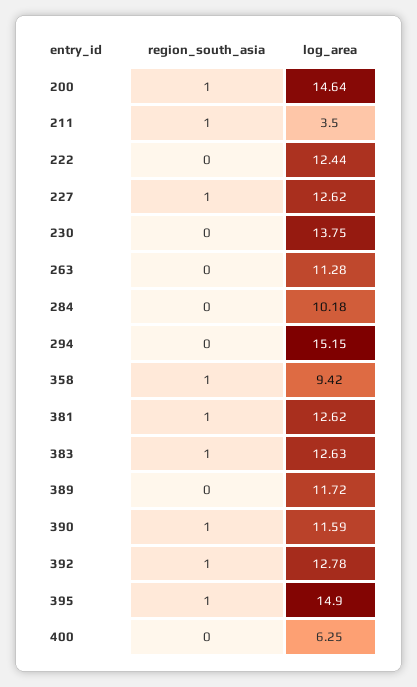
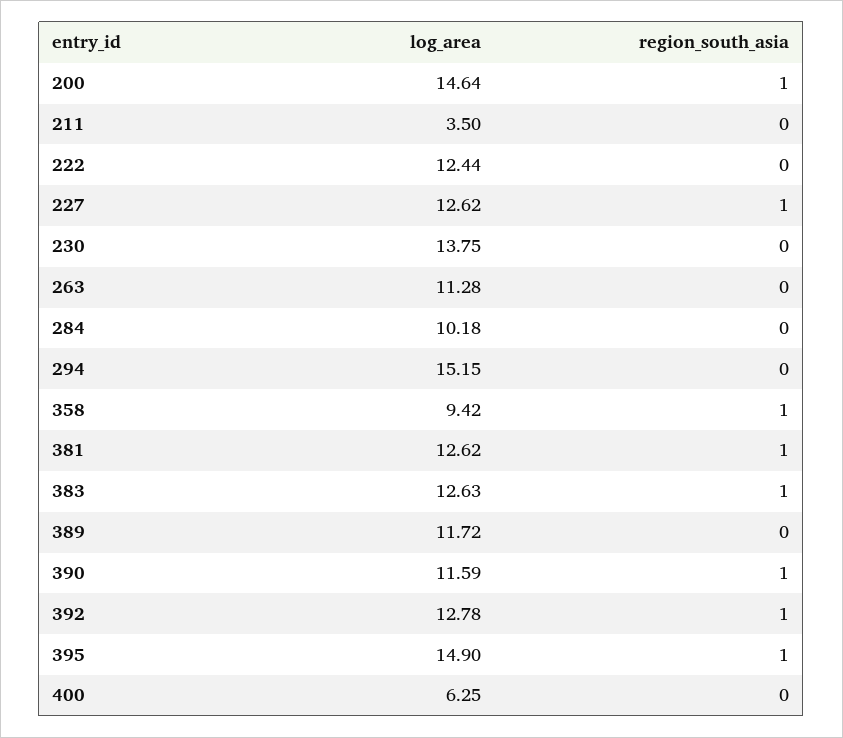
  {
    "region_south_asia": {
      "200": 1,
-     "211": 1,
+     "211": 0,
      "222": 0,
      "227": 1,
      "230": 0,
      "263": 0,
      "284": 0,
      "294": 0,
      "358": 1,
      "381": 1,
      "383": 1,
      "389": 0,
      "390": 1,
      "392": 1,
      "395": 1,
      "400": 0
    },
    "log_area": {
      "200": 14.64,
      "211": 3.5,
      "222": 12.44,
      "227": 12.62,
      "230": 13.75,
      "263": 11.28,
      "284": 10.18,
      "294": 15.15,
      "358": 9.42,
      "381": 12.62,
      "383": 12.63,
      "389": 11.72,
      "390": 11.59,
      "392": 12.78,
      "395": 14.9,
      "400": 6.25
    }
  }

